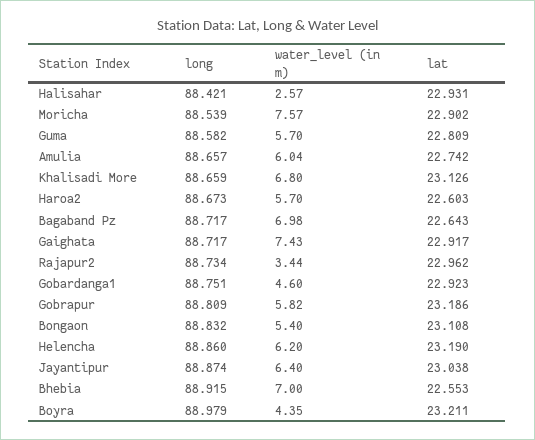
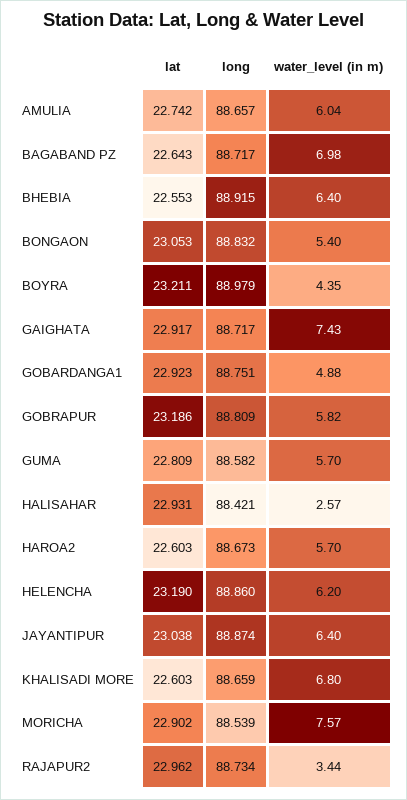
  {
    "long": {
      "Halisahar": 88.421,
      "Moricha": 88.539,
      "Guma": 88.582,
      "Amulia": 88.657,
      "Khalisadi More": 88.659,
      "Haroa2": 88.673,
      "Bagaband Pz": 88.717,
      "Gaighata": 88.717,
      "Rajapur2": 88.734,
      "Gobardanga1": 88.751,
      "Gobrapur": 88.809,
      "Bongaon": 88.832,
      "Helencha": 88.86,
      "Jayantipur": 88.874,
      "Bhebia": 88.915,
      "Boyra": 88.979
    },
    "water_level (in m)": {
      "Halisahar": 2.57,
      "Moricha": 7.57,
      "Guma": 5.7,
      "Amulia": 6.04,
      "Khalisadi More": 6.8,
      "Haroa2": 5.7,
      "Bagaband Pz": 6.98,
      "Gaighata": 7.43,
      "Rajapur2": 3.44,
-     "Gobardanga1": 4.6,
+     "Gobardanga1": 4.88,
      "Gobrapur": 5.82,
      "Bongaon": 5.4,
      "Helencha": 6.2,
      "Jayantipur": 6.4,
-     "Bhebia": 7,
+     "Bhebia": 6.4,
      "Boyra": 4.35
    },
    "lat": {
      "Halisahar": 22.931,
      "Moricha": 22.902,
      "Guma": 22.809,
      "Amulia": 22.742,
-     "Khalisadi More": 23.126,
+     "Khalisadi More": 22.603,
      "Haroa2": 22.603,
      "Bagaband Pz": 22.643,
      "Gaighata": 22.917,
      "Rajapur2": 22.962,
      "Gobardanga1": 22.923,
      "Gobrapur": 23.186,
-     "Bongaon": 23.108,
+     "Bongaon": 23.053,
      "Helencha": 23.19,
      "Jayantipur": 23.038,
      "Bhebia": 22.553,
      "Boyra": 23.211
    }
  }

